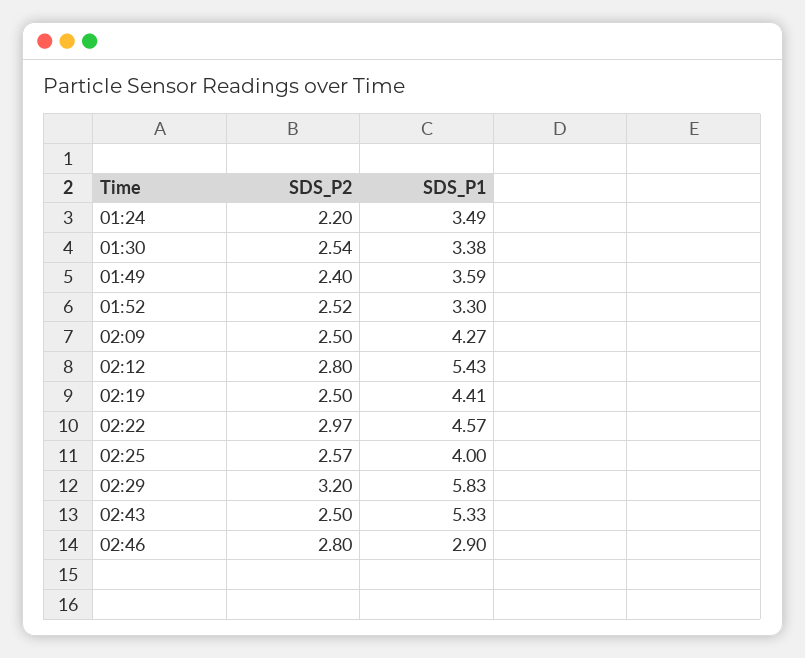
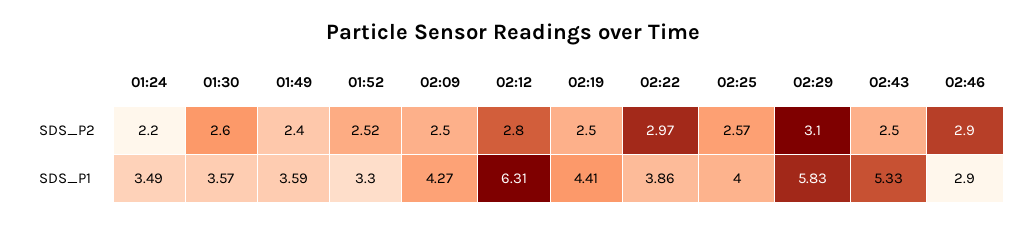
  {
    "SDS_P2": {
      "01:24": 2.2,
-     "01:30": 2.54,
+     "01:30": 2.6,
      "01:49": 2.4,
      "01:52": 2.52,
      "02:09": 2.5,
      "02:12": 2.8,
      "02:19": 2.5,
      "02:22": 2.97,
      "02:25": 2.57,
-     "02:29": 3.2,
+     "02:29": 3.1,
      "02:43": 2.5,
-     "02:46": 2.8
+     "02:46": 2.9
    },
    "SDS_P1": {
      "01:24": 3.49,
-     "01:30": 3.38,
+     "01:30": 3.57,
      "01:49": 3.59,
      "01:52": 3.3,
      "02:09": 4.27,
-     "02:12": 5.43,
+     "02:12": 6.31,
      "02:19": 4.41,
-     "02:22": 4.57,
+     "02:22": 3.86,
      "02:25": 4,
      "02:29": 5.83,
      "02:43": 5.33,
      "02:46": 2.9
    }
  }

